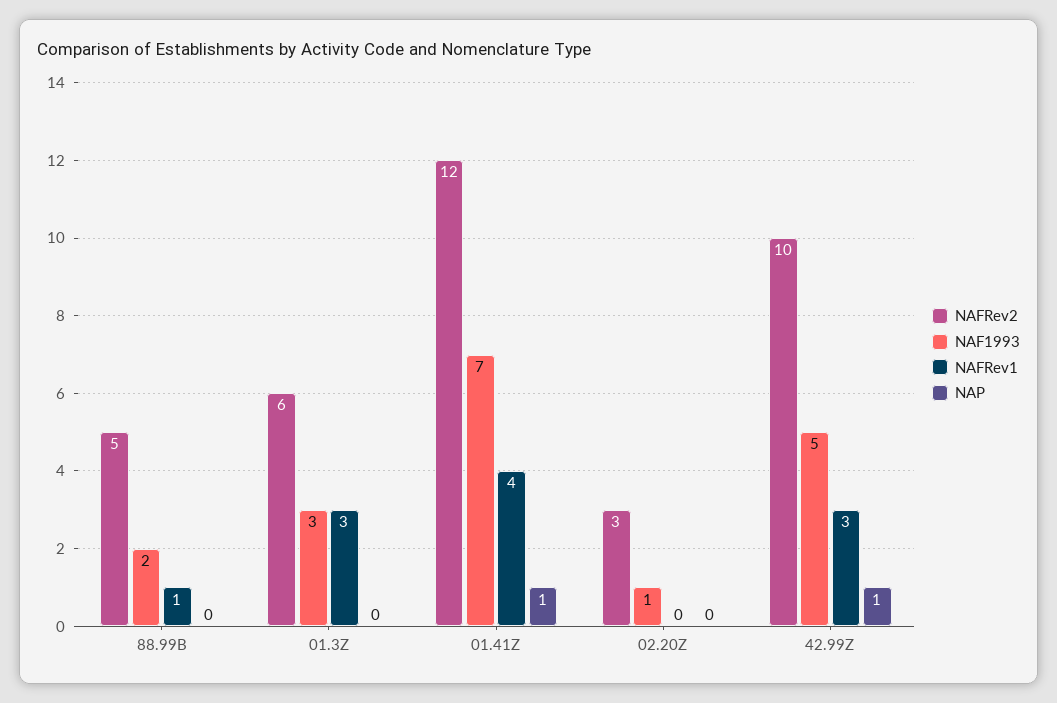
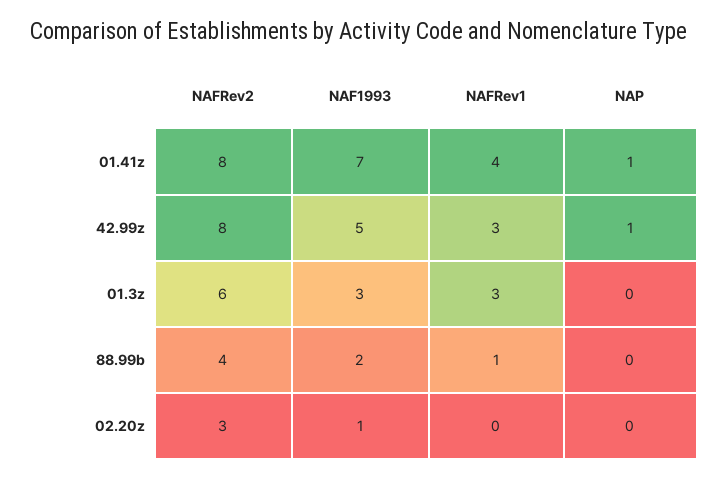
  {
    "NAFRev2": {
-     "88.99B": 5,
+     "88.99B": 4,
      "01.3Z": 6,
-     "01.41Z": 12,
+     "01.41Z": 8,
      "02.20Z": 3,
-     "42.99Z": 10
+     "42.99Z": 8
    },
    "NAF1993": {
      "88.99B": 2,
      "01.3Z": 3,
      "01.41Z": 7,
      "02.20Z": 1,
      "42.99Z": 5
    },
    "NAFRev1": {
      "88.99B": 1,
      "01.3Z": 3,
      "01.41Z": 4,
      "02.20Z": 0,
      "42.99Z": 3
    },
    "NAP": {
      "88.99B": 0,
      "01.3Z": 0,
      "01.41Z": 1,
      "02.20Z": 0,
      "42.99Z": 1
    }
  }

